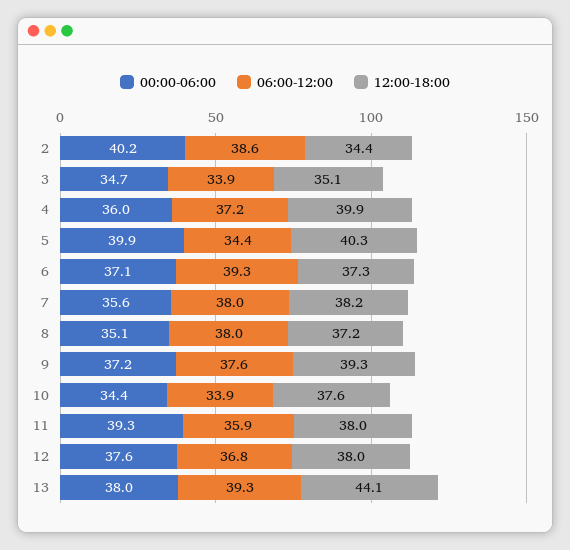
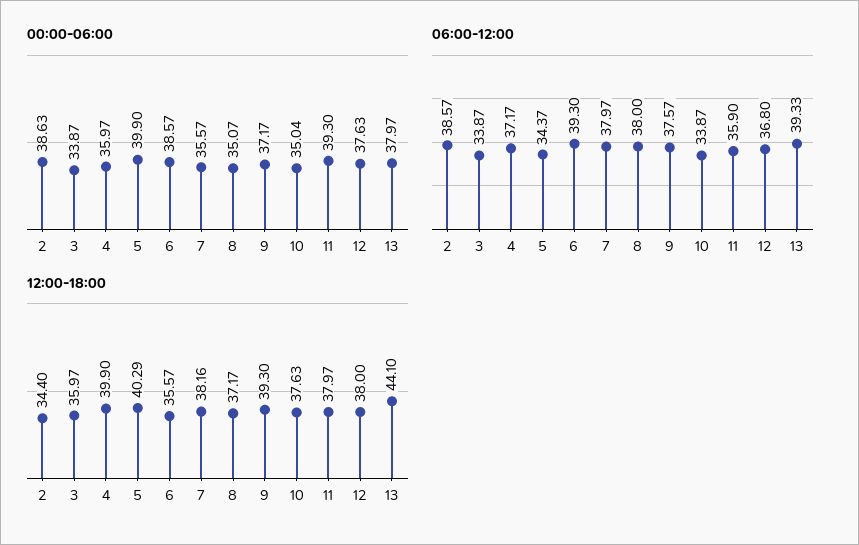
  {
    "00:00-06:00": {
-     "2": 40.2,
+     "2": 38.63,
-     "3": 34.7,
+     "3": 33.87,
      "4": 35.97,
      "5": 39.9,
-     "6": 37.1,
+     "6": 38.57,
      "7": 35.57,
      "8": 35.07,
      "9": 37.17,
-     "10": 34.4,
+     "10": 35.04,
      "11": 39.3,
      "12": 37.63,
      "13": 37.97
    },
    "06:00-12:00": {
      "2": 38.57,
      "3": 33.87,
      "4": 37.17,
      "5": 34.37,
      "6": 39.3,
      "7": 37.97,
      "8": 38,
      "9": 37.57,
      "10": 33.87,
      "11": 35.9,
      "12": 36.8,
      "13": 39.33
    },
    "12:00-18:00": {
      "2": 34.4,
-     "3": 35.1,
+     "3": 35.97,
      "4": 39.9,
      "5": 40.29,
-     "6": 37.3,
+     "6": 35.57,
      "7": 38.16,
      "8": 37.17,
      "9": 39.3,
      "10": 37.63,
      "11": 37.97,
      "12": 38,
      "13": 44.1
    }
  }

